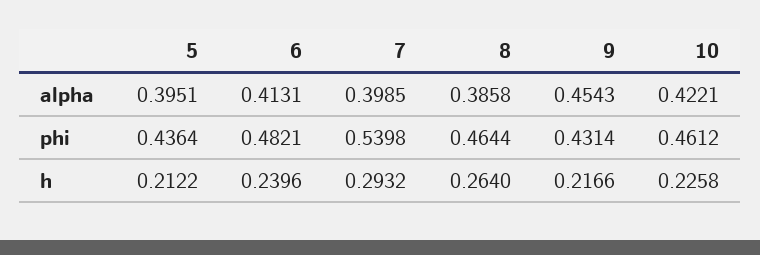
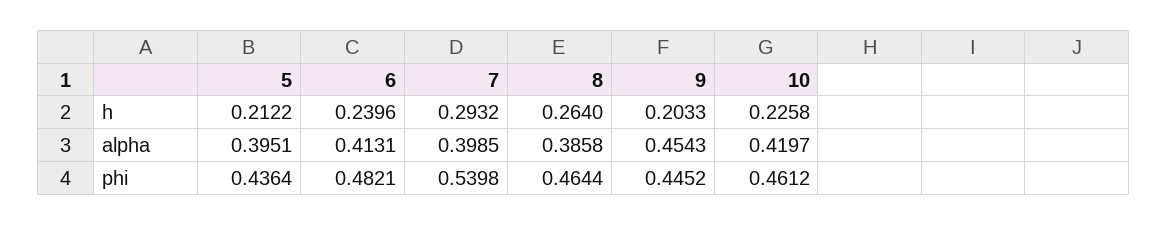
  {
    "5": {
      "alpha": 0.3951,
      "phi": 0.4364,
      "h": 0.2122
    },
    "6": {
      "alpha": 0.4131,
      "phi": 0.4821,
      "h": 0.2396
    },
    "7": {
      "alpha": 0.3985,
      "phi": 0.5398,
      "h": 0.2932
    },
    "8": {
      "alpha": 0.3858,
      "phi": 0.4644,
      "h": 0.264
    },
    "9": {
      "alpha": 0.4543,
-     "phi": 0.4314,
+     "phi": 0.4452,
-     "h": 0.2166
+     "h": 0.2033
    },
    "10": {
-     "alpha": 0.4221,
+     "alpha": 0.4197,
      "phi": 0.4612,
      "h": 0.2258
    }
  }

